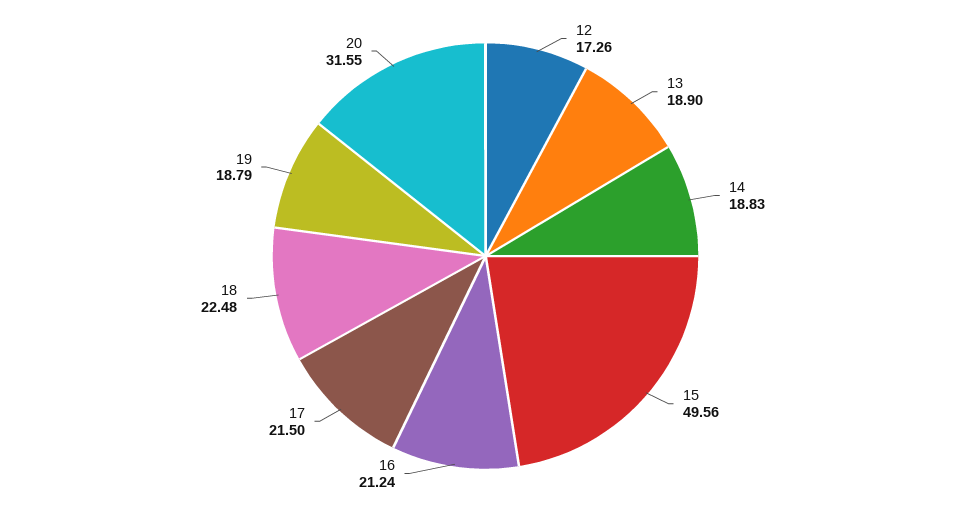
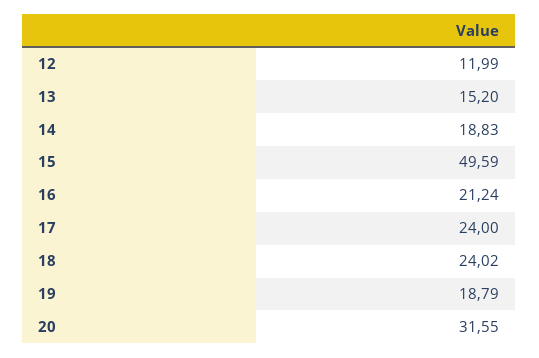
  {
-   "12": 17.26,
+   "12": 11.99,
-   "13": 18.9,
+   "13": 15.2,
    "14": 18.83,
-   "15": 49.56,
+   "15": 49.59,
    "16": 21.24,
-   "17": 21.5,
+   "17": 24,
-   "18": 22.48,
+   "18": 24.02,
    "19": 18.79,
    "20": 31.55
  }

